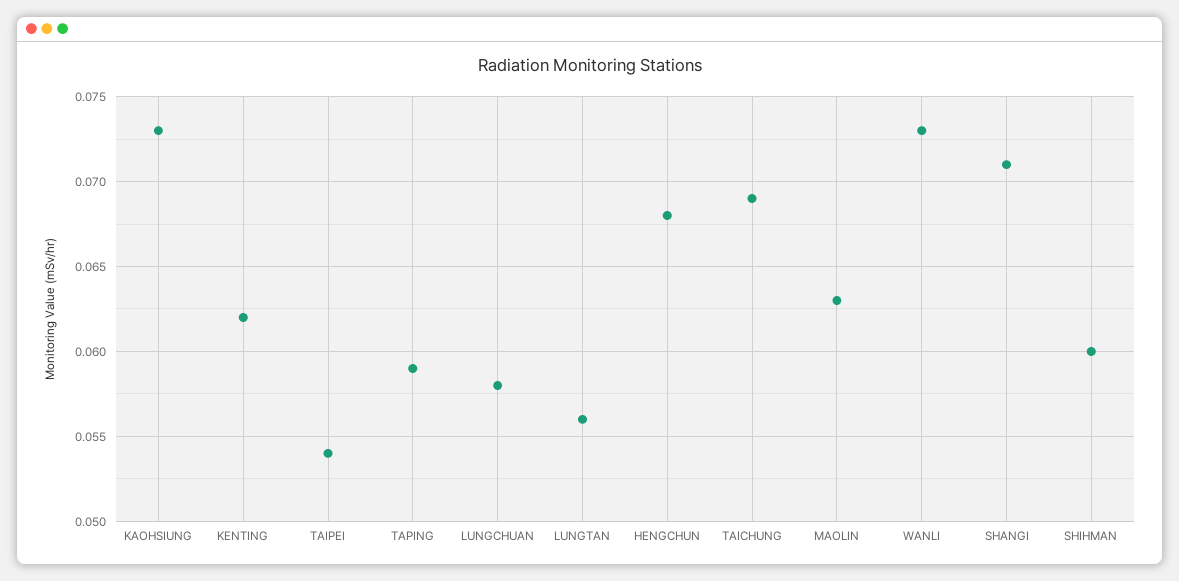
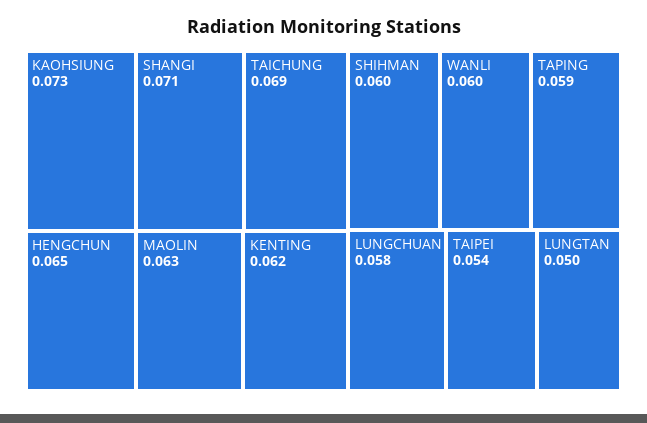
  {
    "KAOHSIUNG": 0.073,
    "KENTING": 0.062,
    "TAIPEI": 0.054,
    "TAPING": 0.059,
    "LUNGCHUAN": 0.058,
-   "LUNGTAN": 0.056,
+   "LUNGTAN": 0.05,
-   "HENGCHUN": 0.068,
+   "HENGCHUN": 0.065,
    "TAICHUNG": 0.069,
    "MAOLIN": 0.063,
-   "WANLI": 0.073,
+   "WANLI": 0.06,
    "SHANGI": 0.071,
    "SHIHMAN": 0.06
  }

